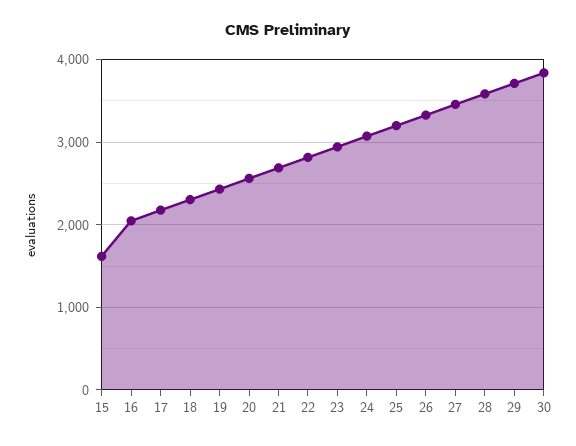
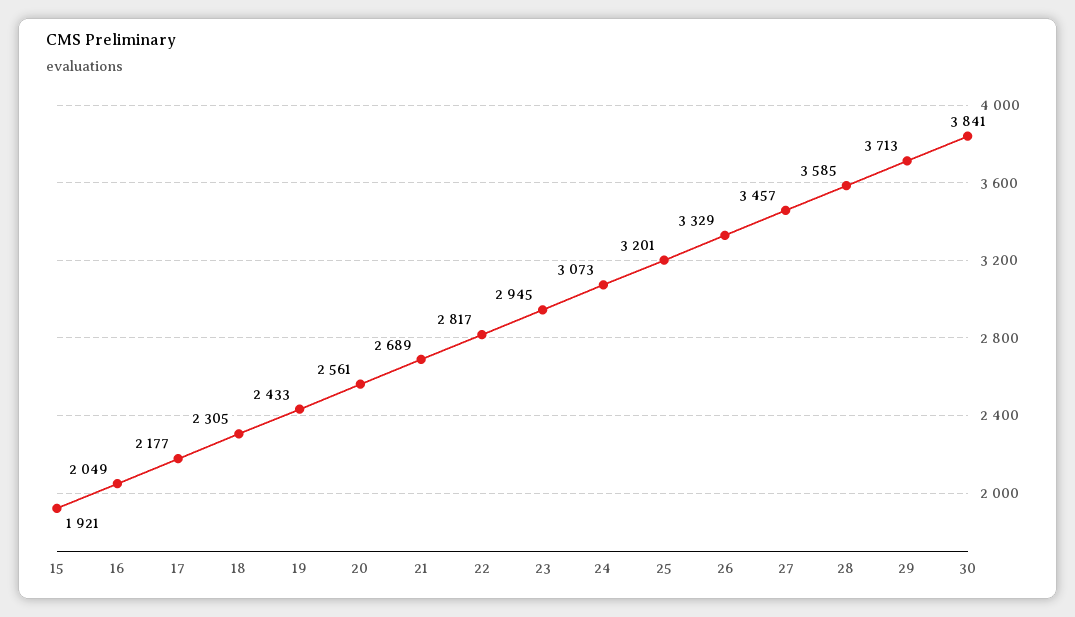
  {
-   "15": 1600,
+   "15": 1921,
    "16": 2049,
    "17": 2177,
    "18": 2305,
    "19": 2433,
    "20": 2561,
    "21": 2689,
    "22": 2817,
    "23": 2945,
    "24": 3073,
    "25": 3201,
    "26": 3329,
    "27": 3457,
    "28": 3585,
    "29": 3713,
    "30": 3841
  }

